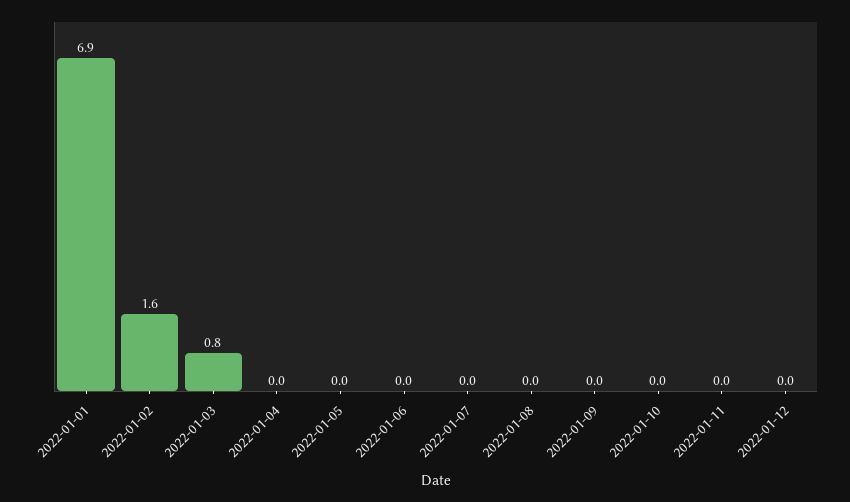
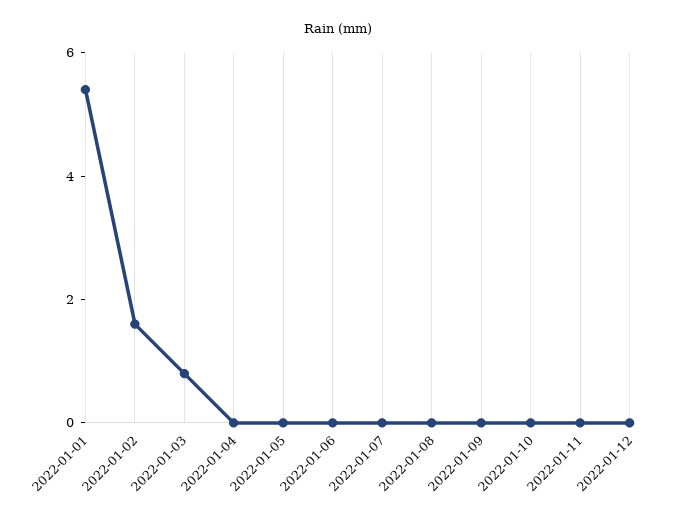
  {
-   "2022-01-01": 6.9,
+   "2022-01-01": 5.5,
    "2022-01-02": 1.6,
    "2022-01-03": 0.8,
    "2022-01-04": 0,
    "2022-01-05": 0,
    "2022-01-06": 0,
    "2022-01-07": 0,
    "2022-01-08": 0,
    "2022-01-09": 0,
    "2022-01-10": 0,
    "2022-01-11": 0,
    "2022-01-12": 0
  }

